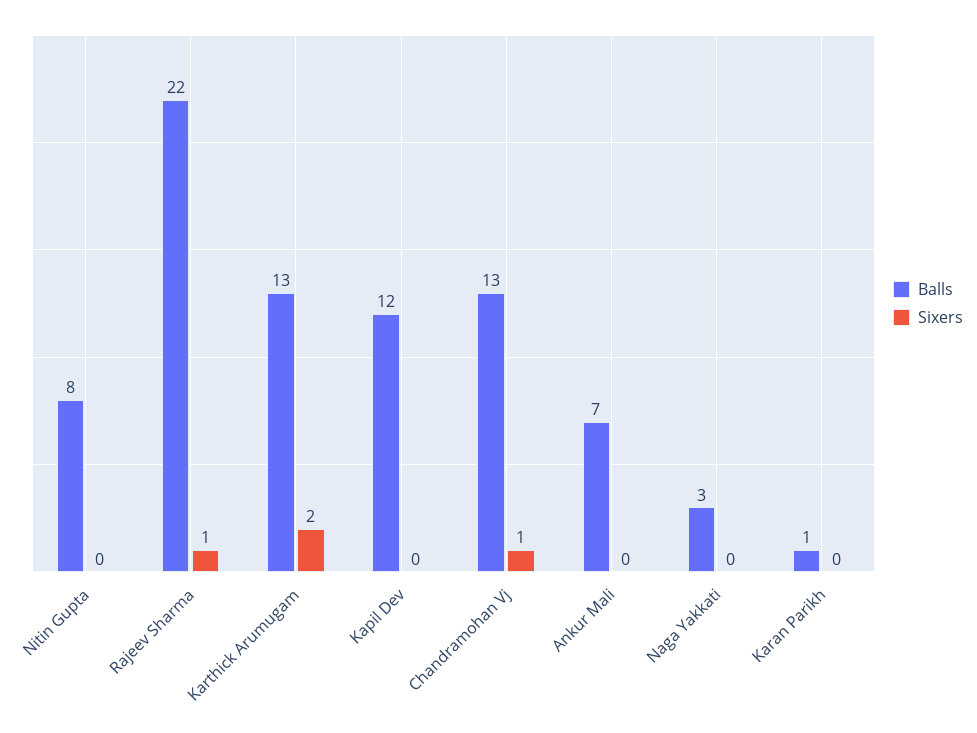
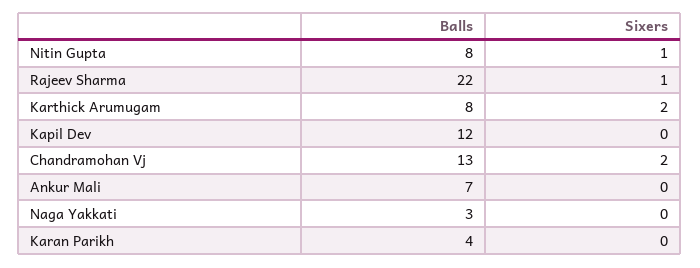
  {
    "Balls": {
      "Nitin Gupta": 8,
      "Rajeev Sharma": 22,
-     "Karthick Arumugam": 13,
+     "Karthick Arumugam": 8,
      "Kapil Dev": 12,
      "Chandramohan Vj": 13,
      "Ankur Mali": 7,
      "Naga Yakkati": 3,
-     "Karan Parikh": 1
+     "Karan Parikh": 4
    },
    "Sixers": {
-     "Nitin Gupta": 0,
+     "Nitin Gupta": 1,
      "Rajeev Sharma": 1,
      "Karthick Arumugam": 2,
      "Kapil Dev": 0,
-     "Chandramohan Vj": 1,
+     "Chandramohan Vj": 2,
      "Ankur Mali": 0,
      "Naga Yakkati": 0,
      "Karan Parikh": 0
    }
  }

